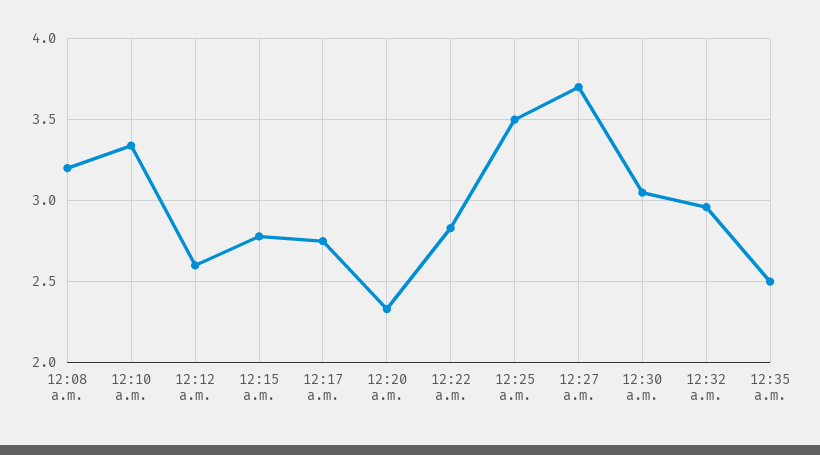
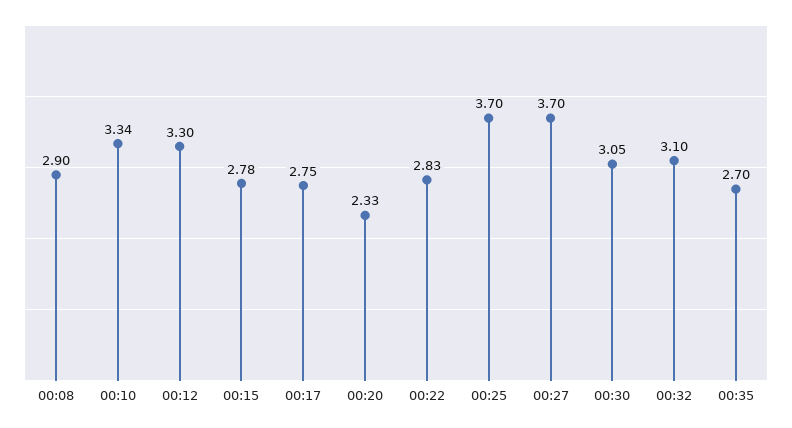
  {
-   "12:08 a.m.": 3.2,
+   "12:08 a.m.": 2.9,
    "12:10 a.m.": 3.34,
-   "12:12 a.m.": 2.6,
+   "12:12 a.m.": 3.3,
    "12:15 a.m.": 2.78,
    "12:17 a.m.": 2.75,
    "12:20 a.m.": 2.33,
    "12:22 a.m.": 2.83,
-   "12:25 a.m.": 3.5,
+   "12:25 a.m.": 3.7,
    "12:27 a.m.": 3.7,
    "12:30 a.m.": 3.05,
-   "12:32 a.m.": 2.95,
+   "12:32 a.m.": 3.1,
-   "12:35 a.m.": 2.5
+   "12:35 a.m.": 2.7
  }

